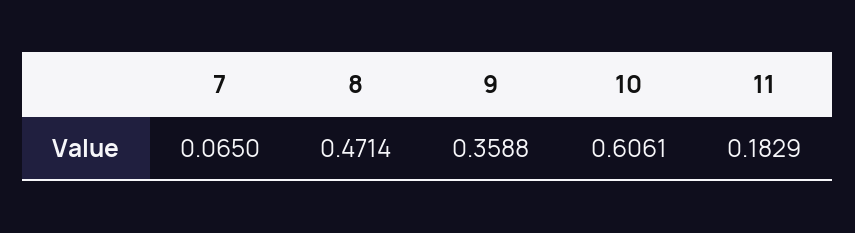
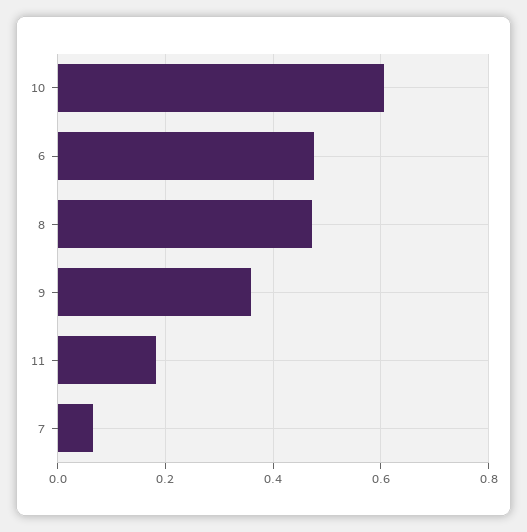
  {
    "7": 0.065,
    "8": 0.4714,
    "9": 0.3588,
    "10": 0.6061,
-   "11": 0.1829
+   "11": 0.1829,
+   "6": 0.48
  }

